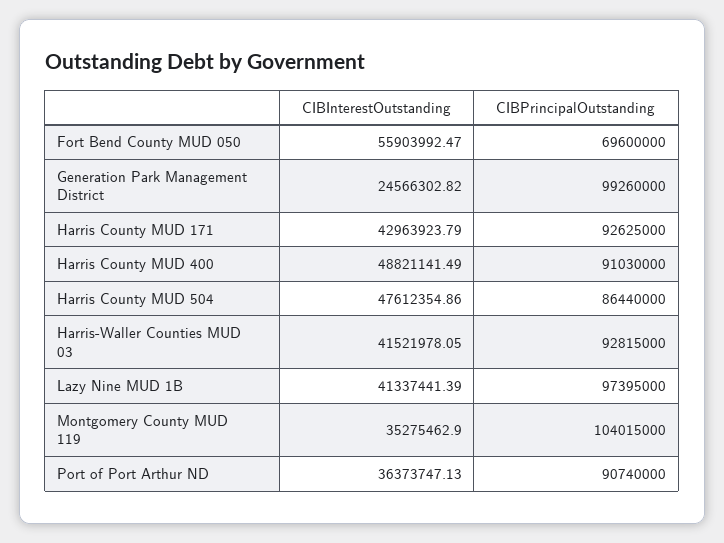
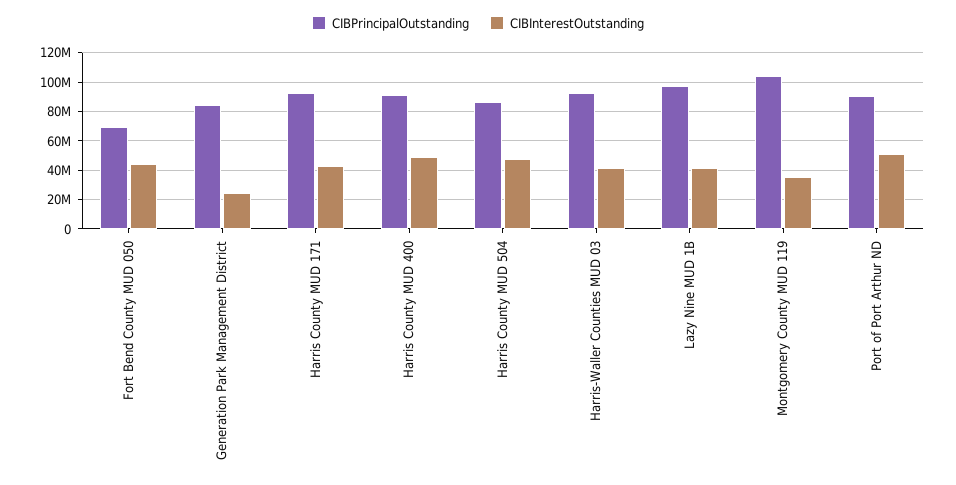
  {
    "CIBInterestOutstanding": {
-     "Fort Bend County MUD 050": 55903992.47,
+     "Fort Bend County MUD 050": 45000000,
      "Generation Park Management District": 24566302.82,
      "Harris County MUD 171": 42963923.79,
      "Harris County MUD 400": 48821141.49,
      "Harris County MUD 504": 47612354.86,
      "Harris-Waller Counties MUD 03": 41521978.05,
      "Lazy Nine MUD 1B": 41337441.39,
      "Montgomery County MUD 119": 35275462.9,
-     "Port of Port Arthur ND": 36373747.13
+     "Port of Port Arthur ND": 50000000
    },
    "CIBPrincipalOutstanding": {
      "Fort Bend County MUD 050": 69600000,
-     "Generation Park Management District": 99260000,
+     "Generation Park Management District": 85000000,
      "Harris County MUD 171": 92625000,
      "Harris County MUD 400": 91030000,
      "Harris County MUD 504": 86440000,
      "Harris-Waller Counties MUD 03": 92815000,
      "Lazy Nine MUD 1B": 97395000,
      "Montgomery County MUD 119": 104015000,
      "Port of Port Arthur ND": 90740000
    }
  }

